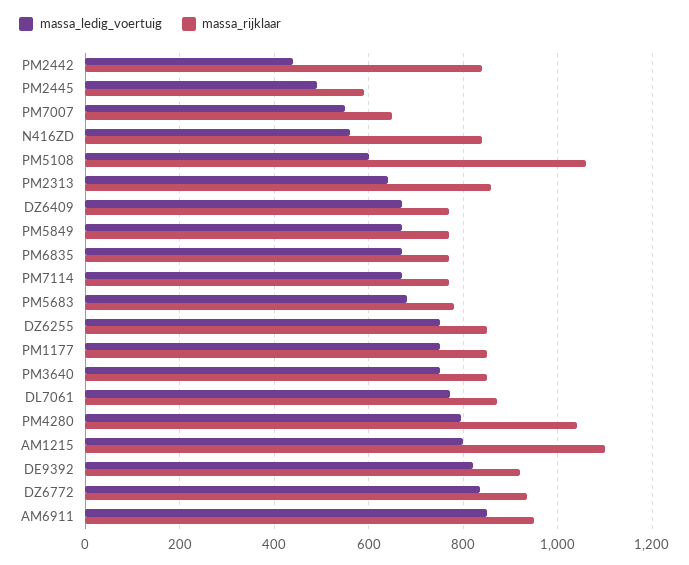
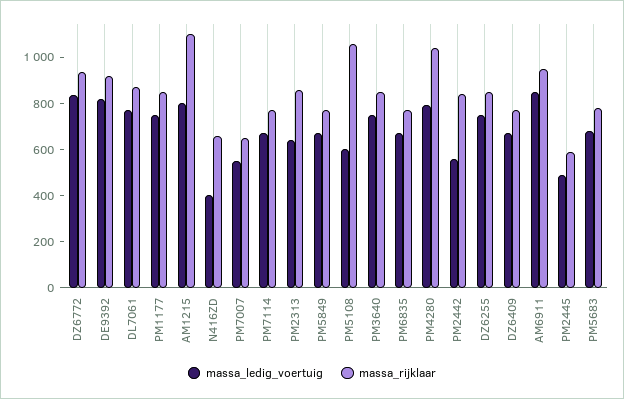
  {
    "massa_ledig_voertuig": {
-     "PM2442": 440,
+     "PM2442": 550,
      "PM2445": 500,
      "PM7007": 560,
-     "N416ZD": 560,
+     "N416ZD": 400,
      "PM5108": 600,
      "PM2313": 640,
      "DZ6409": 680,
      "PM5849": 680,
      "PM6835": 680,
      "PM7114": 680,
      "PM5683": 680,
      "DZ6255": 760,
      "PM1177": 760,
      "PM3640": 760,
      "DL7061": 780,
      "PM4280": 800,
      "AM1215": 800,
      "DE9392": 820,
      "DZ6772": 840,
      "AM6911": 860
    },
    "massa_rijklaar": {
      "PM2442": 840,
      "PM2445": 600,
      "PM7007": 660,
-     "N416ZD": 840,
+     "N416ZD": 650,
      "PM5108": 1060,
      "PM2313": 860,
      "DZ6409": 780,
      "PM5849": 780,
      "PM6835": 780,
      "PM7114": 780,
      "PM5683": 780,
      "DZ6255": 860,
      "PM1177": 860,
      "PM3640": 860,
      "DL7061": 880,
      "PM4280": 1040,
      "AM1215": 1100,
      "DE9392": 920,
      "DZ6772": 940,
      "AM6911": 960
    }
  }

